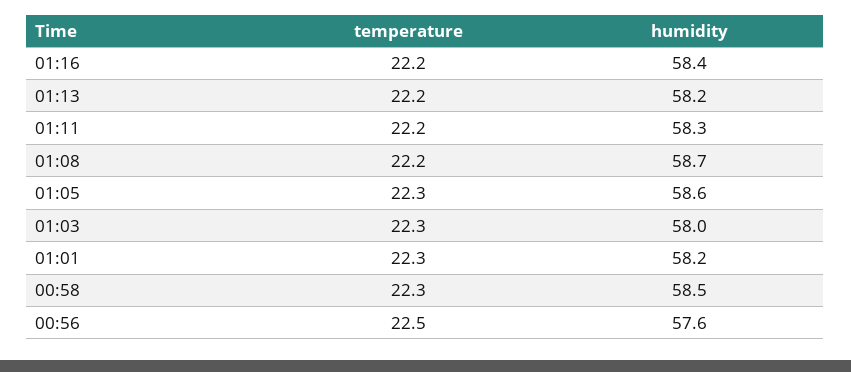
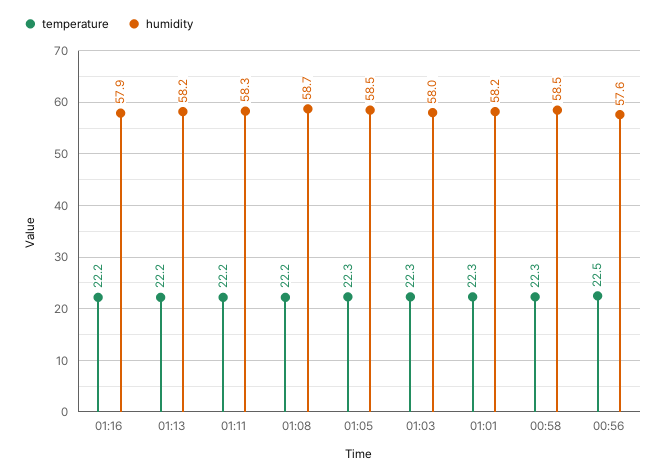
  {
    "temperature": {
      "01:16": 22.2,
      "01:13": 22.2,
      "01:11": 22.2,
      "01:08": 22.2,
      "01:05": 22.3,
      "01:03": 22.3,
      "01:01": 22.3,
      "00:58": 22.3,
      "00:56": 22.5
    },
    "humidity": {
-     "01:16": 58.4,
+     "01:16": 57.9,
      "01:13": 58.2,
      "01:11": 58.3,
      "01:08": 58.7,
-     "01:05": 58.6,
+     "01:05": 58.5,
      "01:03": 58,
      "01:01": 58.2,
      "00:58": 58.5,
      "00:56": 57.6
    }
  }

